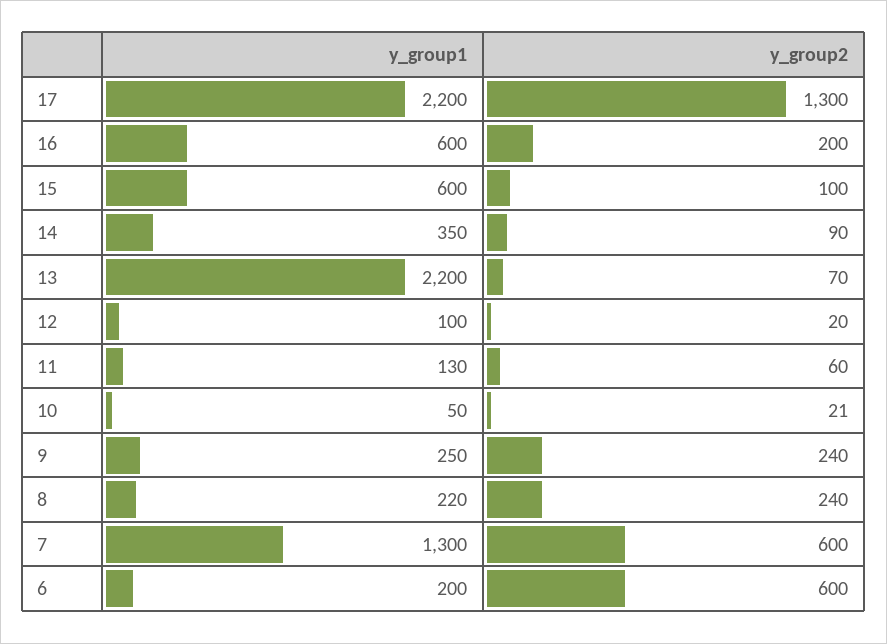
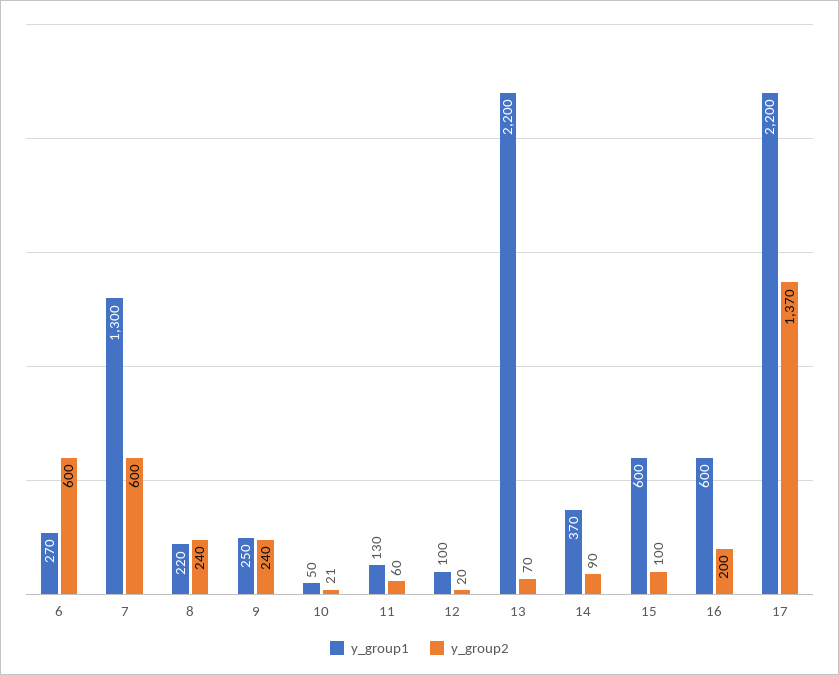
  {
    "y_group1": {
      "17": 2200,
      "16": 600,
      "15": 600,
-     "14": 350,
+     "14": 370,
      "13": 2200,
      "12": 100,
      "11": 130,
      "10": 50,
      "9": 250,
      "8": 220,
      "7": 1300,
-     "6": 200
+     "6": 270
    },
    "y_group2": {
-     "17": 1300,
+     "17": 1370,
      "16": 200,
      "15": 100,
      "14": 90,
      "13": 70,
      "12": 20,
      "11": 60,
      "10": 21,
      "9": 240,
      "8": 240,
      "7": 600,
      "6": 600
    }
  }

